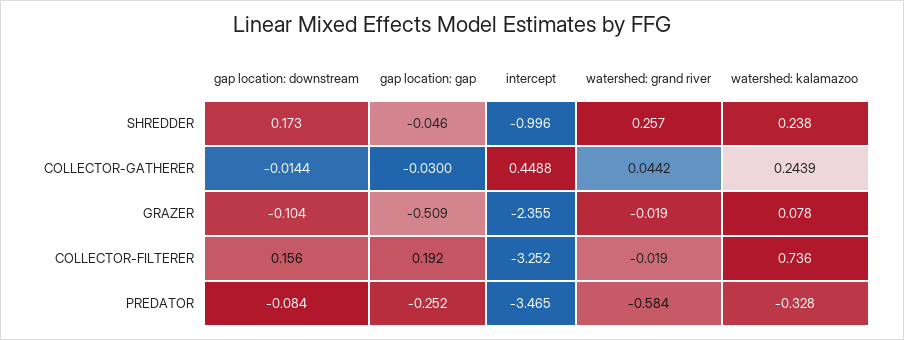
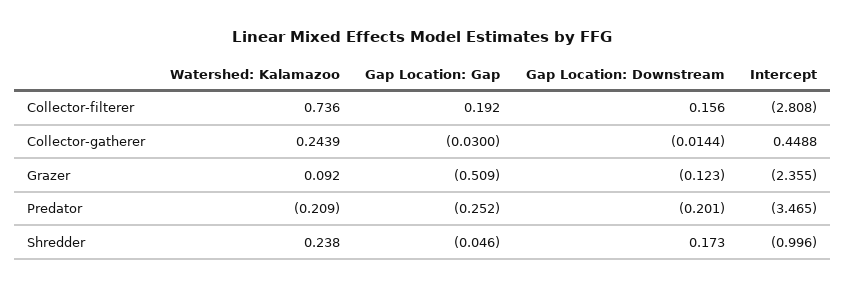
  {
    "gap location: downstream": {
      "SHREDDER": 0.173,
      "COLLECTOR-GATHERER": -0.0144,
-     "GRAZER": -0.104,
+     "GRAZER": -0.123,
      "COLLECTOR-FILTERER": 0.156,
-     "PREDATOR": -0.084
+     "PREDATOR": -0.201
    },
    "gap location: gap": {
      "SHREDDER": -0.046,
      "COLLECTOR-GATHERER": -0.03,
      "GRAZER": -0.509,
      "COLLECTOR-FILTERER": 0.192,
      "PREDATOR": -0.252
    },
    "intercept": {
      "SHREDDER": -0.996,
      "COLLECTOR-GATHERER": 0.4488,
      "GRAZER": -2.355,
-     "COLLECTOR-FILTERER": -3.252,
+     "COLLECTOR-FILTERER": -2.808,
      "PREDATOR": -3.465
    },
-   "watershed: grand river": {
-     "SHREDDER": 0.257,
-     "COLLECTOR-GATHERER": 0.0442,
-     "GRAZER": -0.019,
-     "COLLECTOR-FILTERER": -0.019,
-     "PREDATOR": -0.584
-   },
    "watershed: kalamazoo": {
      "SHREDDER": 0.238,
      "COLLECTOR-GATHERER": 0.2439,
-     "GRAZER": 0.078,
+     "GRAZER": 0.092,
      "COLLECTOR-FILTERER": 0.736,
-     "PREDATOR": -0.328
+     "PREDATOR": -0.209
    }
  }

